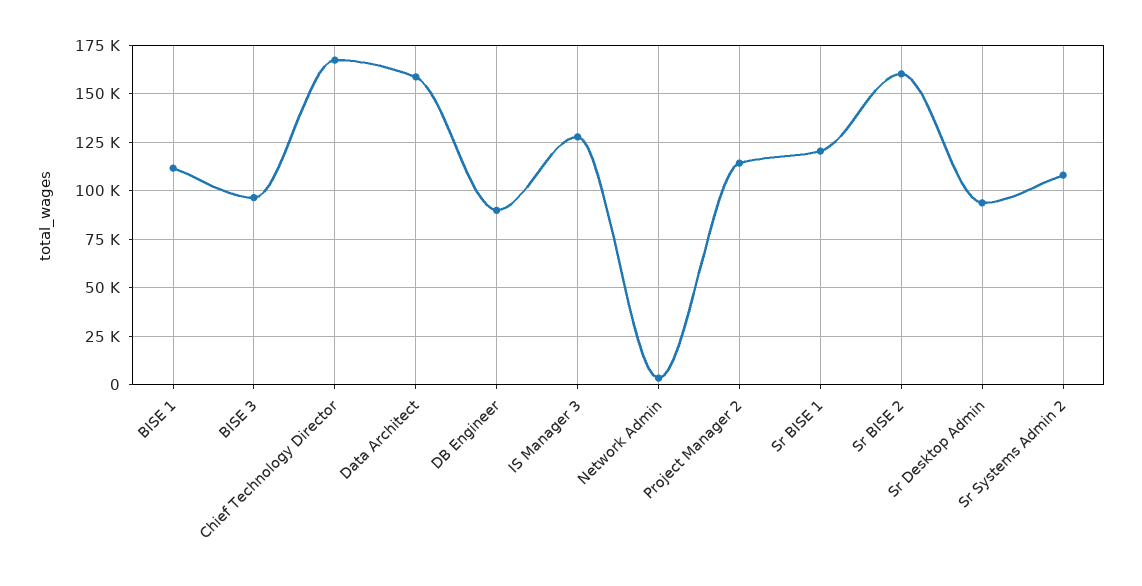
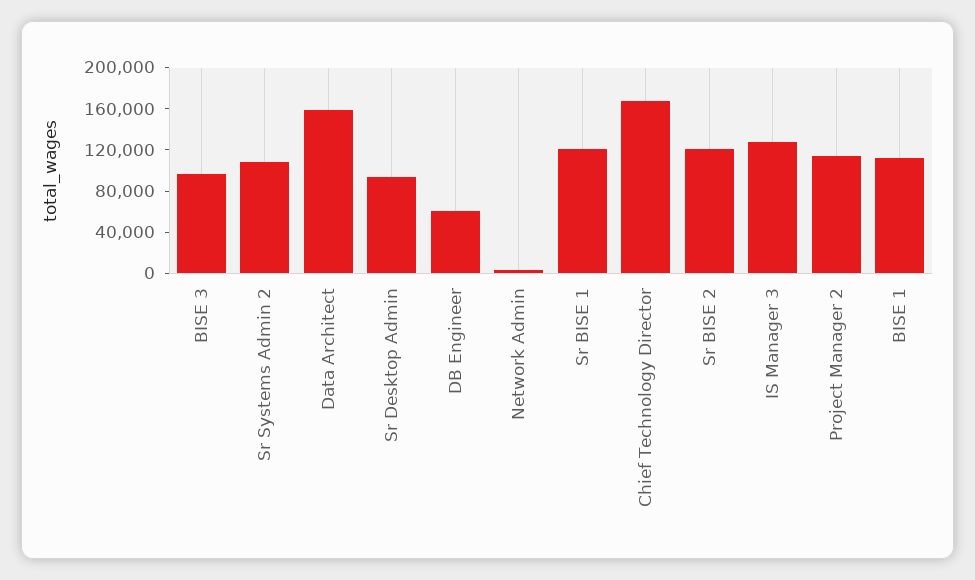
  {
    "BISE 1": 110000,
    "BISE 3": 95000,
    "Chief Technology Director": 165000,
    "Data Architect": 160000,
-   "DB Engineer": 90000,
+   "DB Engineer": 60000,
    "IS Manager 3": 130000,
    "Network Admin": 5000,
    "Project Manager 2": 115000,
    "Sr BISE 1": 120000,
-   "Sr BISE 2": 160000,
+   "Sr BISE 2": 120000,
    "Sr Desktop Admin": 95000,
    "Sr Systems Admin 2": 110000
  }

